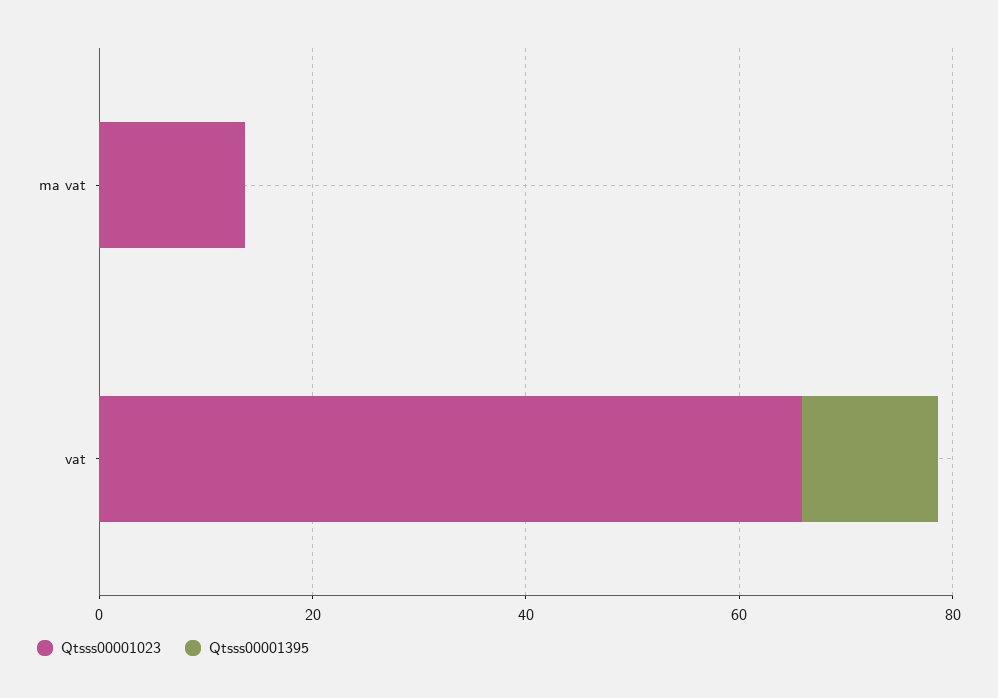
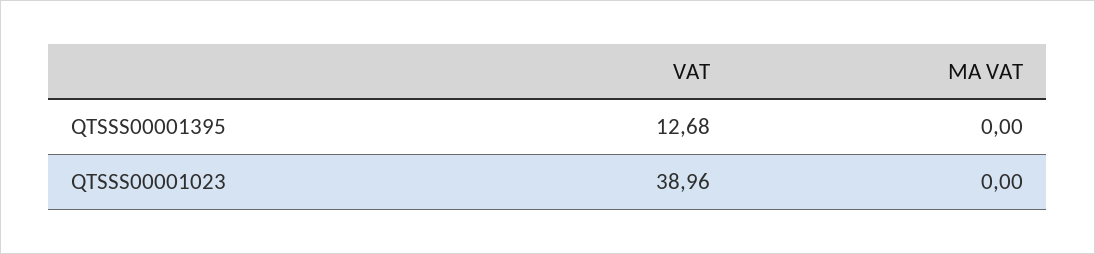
  {
    "Qtsss00001023": {
-     "ma vat": 15,
+     "ma vat": 0,
-     "vat": 65
+     "vat": 38.96
    },
    "Qtsss00001395": {
      "ma vat": 0,
      "vat": 12.68
    }
  }

